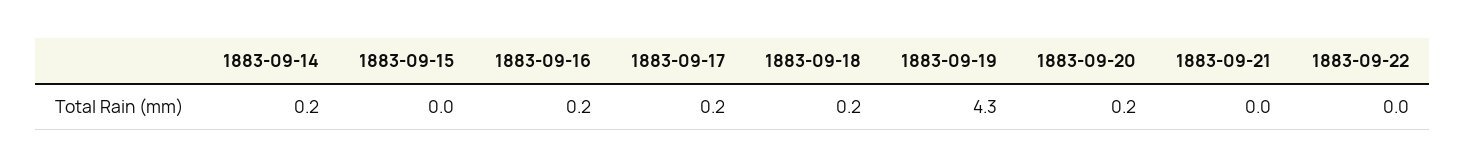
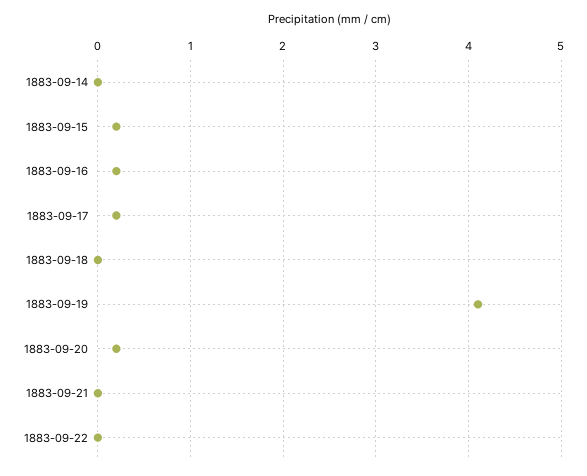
  {
-   "1883-09-14": 0.2,
+   "1883-09-14": 0,
-   "1883-09-15": 0,
+   "1883-09-15": 0.2,
    "1883-09-16": 0.2,
    "1883-09-17": 0.2,
-   "1883-09-18": 0.2,
+   "1883-09-18": 0,
-   "1883-09-19": 4.3,
+   "1883-09-19": 4.1,
    "1883-09-20": 0.2,
    "1883-09-21": 0,
    "1883-09-22": 0
  }

